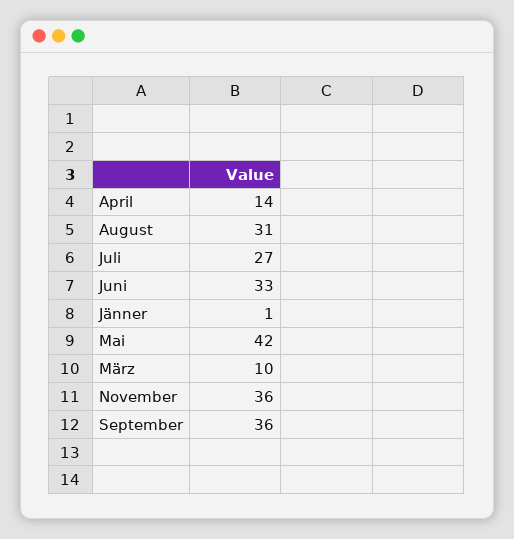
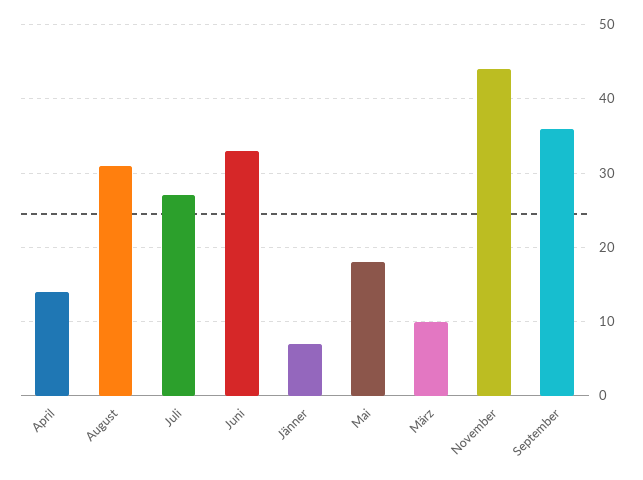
  {
    "April": 14,
    "August": 31,
    "Juli": 27,
    "Juni": 33,
-   "Jänner": 1,
+   "Jänner": 7,
-   "Mai": 42,
+   "Mai": 18,
    "März": 10,
-   "November": 36,
+   "November": 44,
    "September": 36
  }

